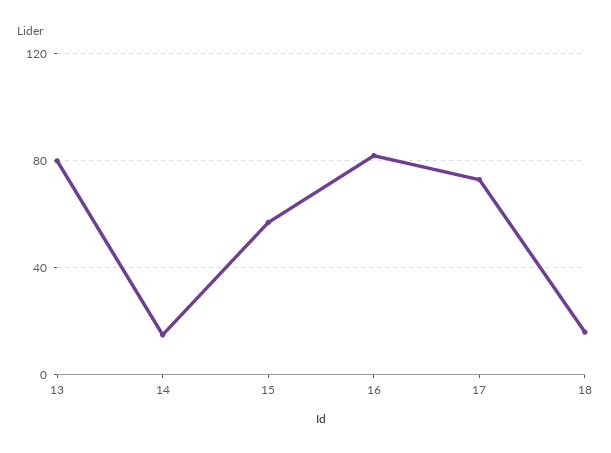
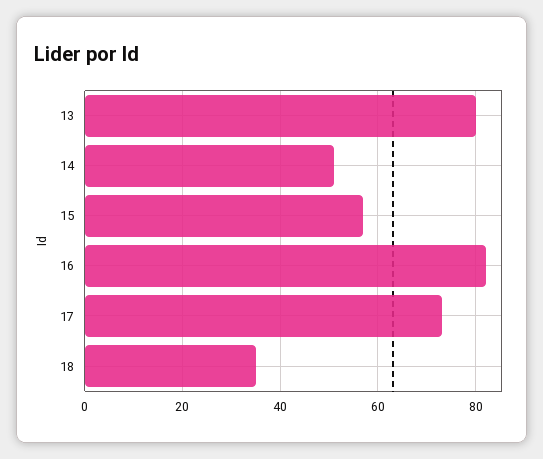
  {
    "13": 80,
-   "14": 15,
+   "14": 50,
    "15": 55,
    "16": 80,
    "17": 75,
-   "18": 15
+   "18": 35
  }

